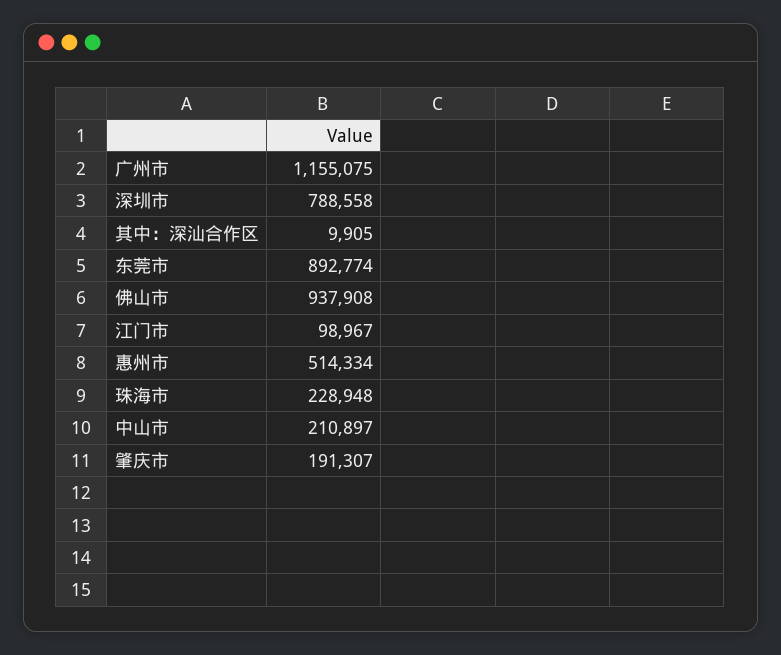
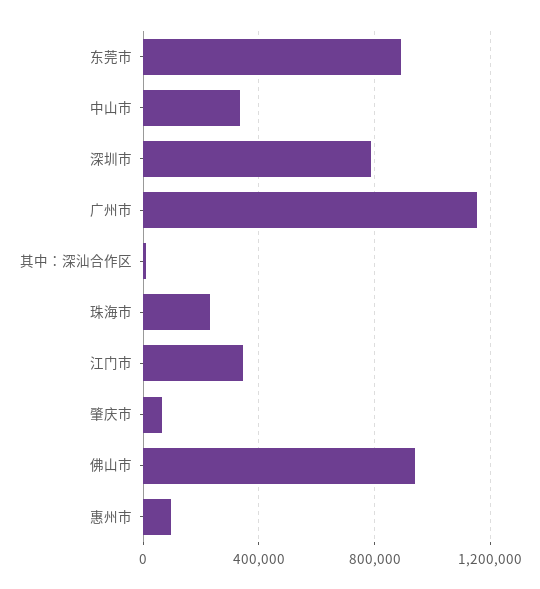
  {
    "广州市": 1155075,
    "深圳市": 788558,
    "其中：深汕合作区": 9905,
    "东莞市": 892774,
    "佛山市": 937908,
-   "江门市": 98967,
+   "江门市": 350000,
-   "惠州市": 514334,
+   "惠州市": 100000,
    "珠海市": 228948,
-   "中山市": 210897,
+   "中山市": 350000,
-   "肇庆市": 191307
+   "肇庆市": 50000
  }

